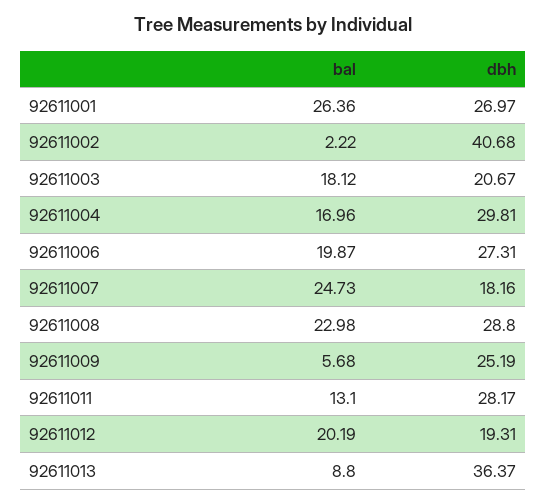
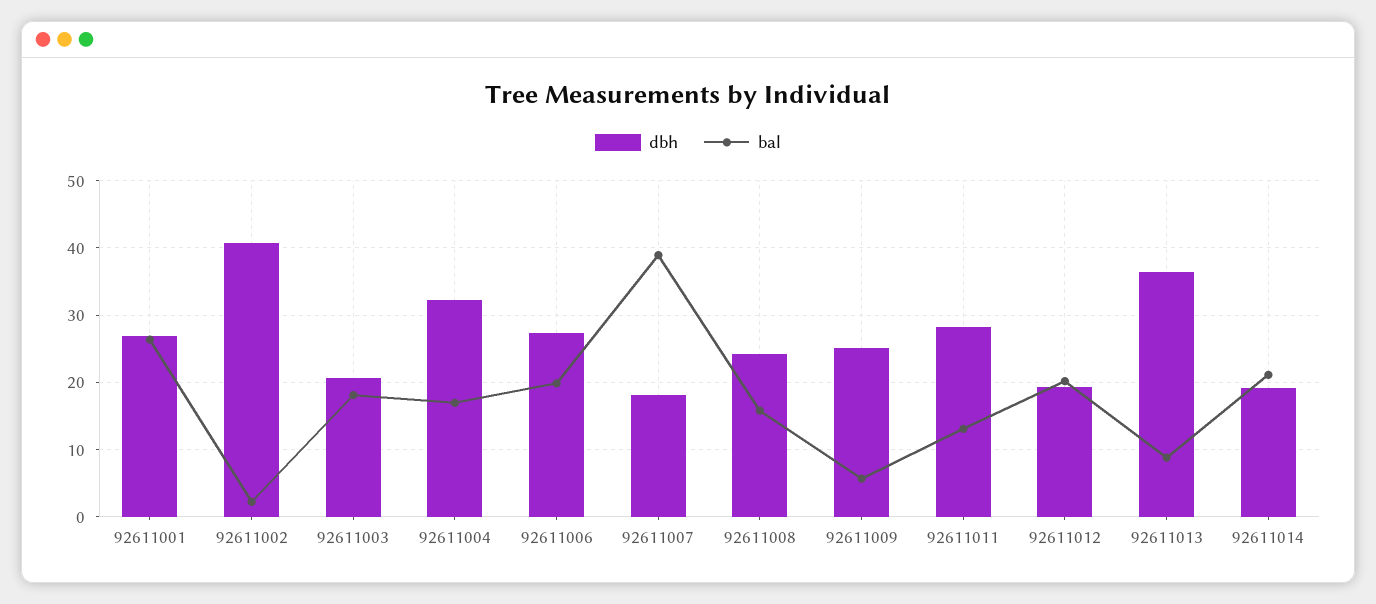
  {
    "bal": {
      "92611001": 26.36,
      "92611002": 2.22,
      "92611003": 18.12,
      "92611004": 16.96,
      "92611006": 19.87,
-     "92611007": 24.73,
+     "92611007": 39,
-     "92611008": 22.98,
+     "92611008": 16,
      "92611009": 5.68,
      "92611011": 13.1,
      "92611012": 20.19,
-     "92611013": 8.8
+     "92611013": 8.8,
+     "92611014": 21
    },
    "dbh": {
      "92611001": 26.97,
      "92611002": 40.68,
      "92611003": 20.67,
-     "92611004": 29.81,
+     "92611004": 32,
      "92611006": 27.31,
      "92611007": 18.16,
-     "92611008": 28.8,
+     "92611008": 24,
      "92611009": 25.19,
      "92611011": 28.17,
      "92611012": 19.31,
-     "92611013": 36.37
+     "92611013": 36.37,
+     "92611014": 19
    }
  }

